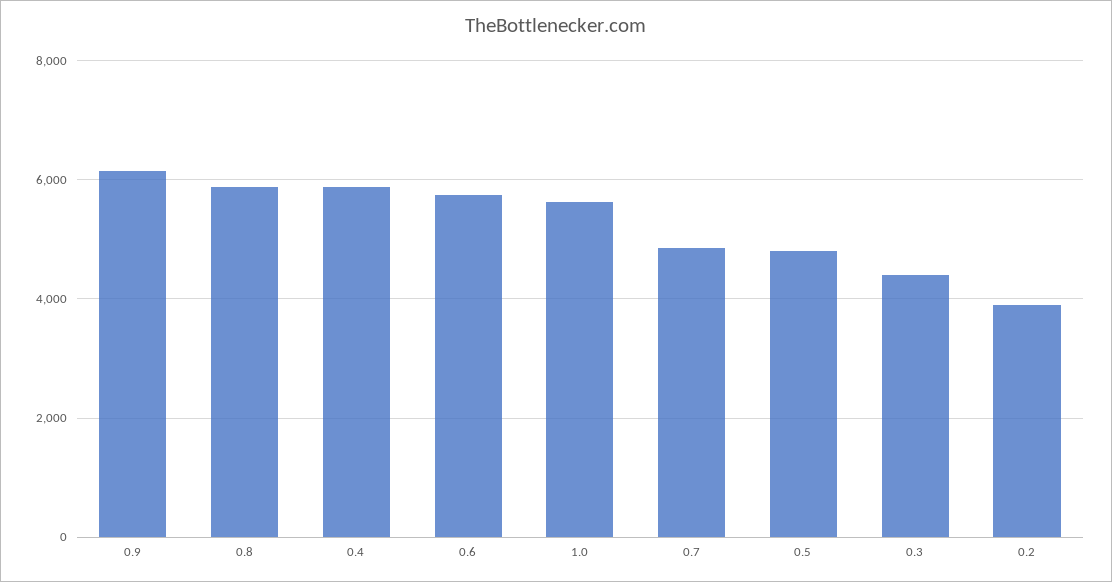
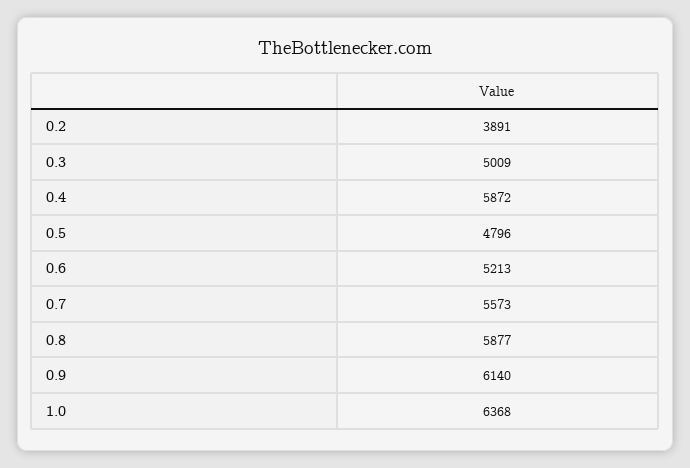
  {
    "0.9": 6140,
    "0.8": 5877,
    "0.4": 5872,
-   "0.6": 5800,
+   "0.6": 5213,
-   "1.0": 5600,
+   "1.0": 6368,
-   "0.7": 4800,
+   "0.7": 5573,
    "0.5": 4796,
-   "0.3": 4400,
+   "0.3": 5009,
    "0.2": 3891
  }

